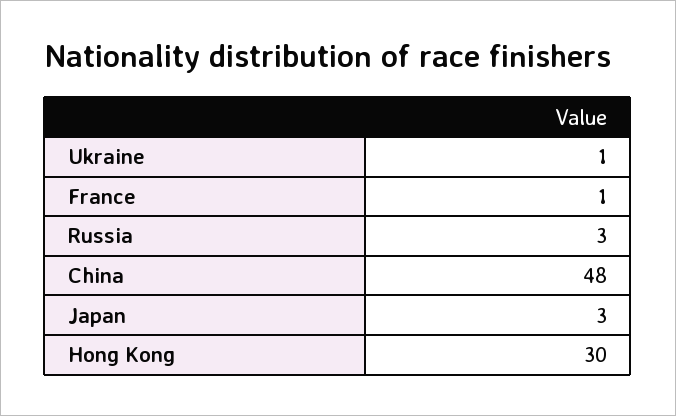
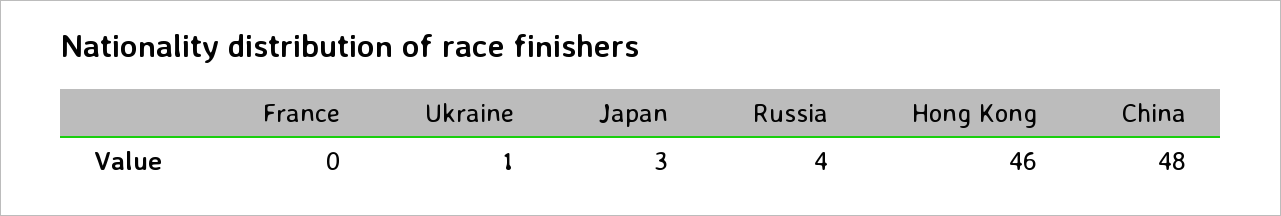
  {
    "Ukraine": 1,
-   "France": 1,
+   "France": 0,
-   "Russia": 3,
+   "Russia": 4,
    "China": 48,
    "Japan": 3,
-   "Hong Kong": 30
+   "Hong Kong": 46
  }

